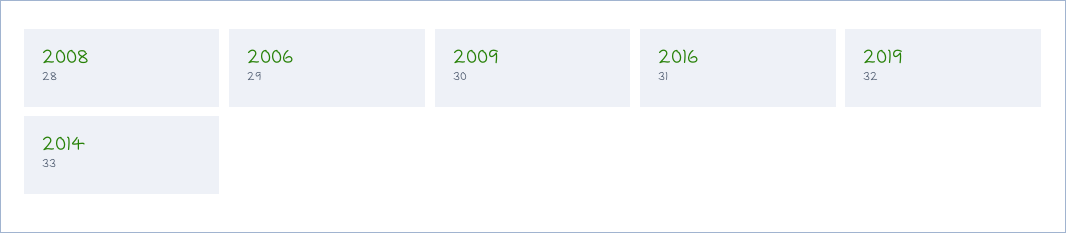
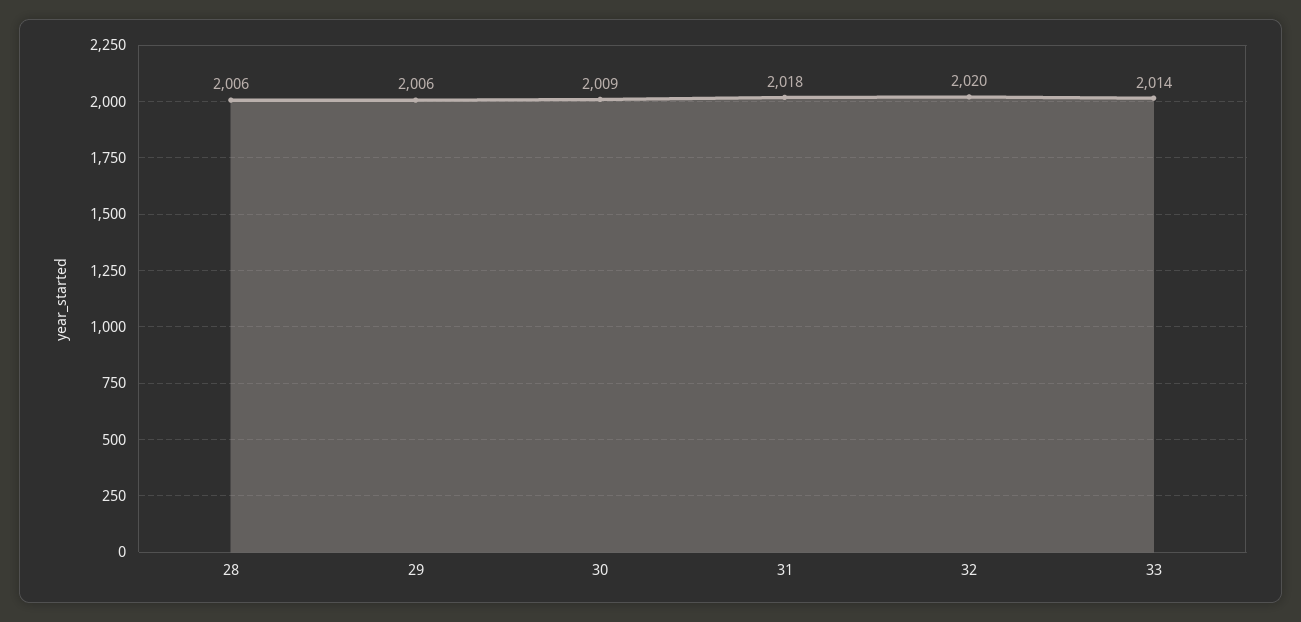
  {
-   "28": 2008,
+   "28": 2006,
    "29": 2006,
    "30": 2009,
-   "31": 2016,
+   "31": 2018,
-   "32": 2019,
+   "32": 2020,
    "33": 2014
  }

